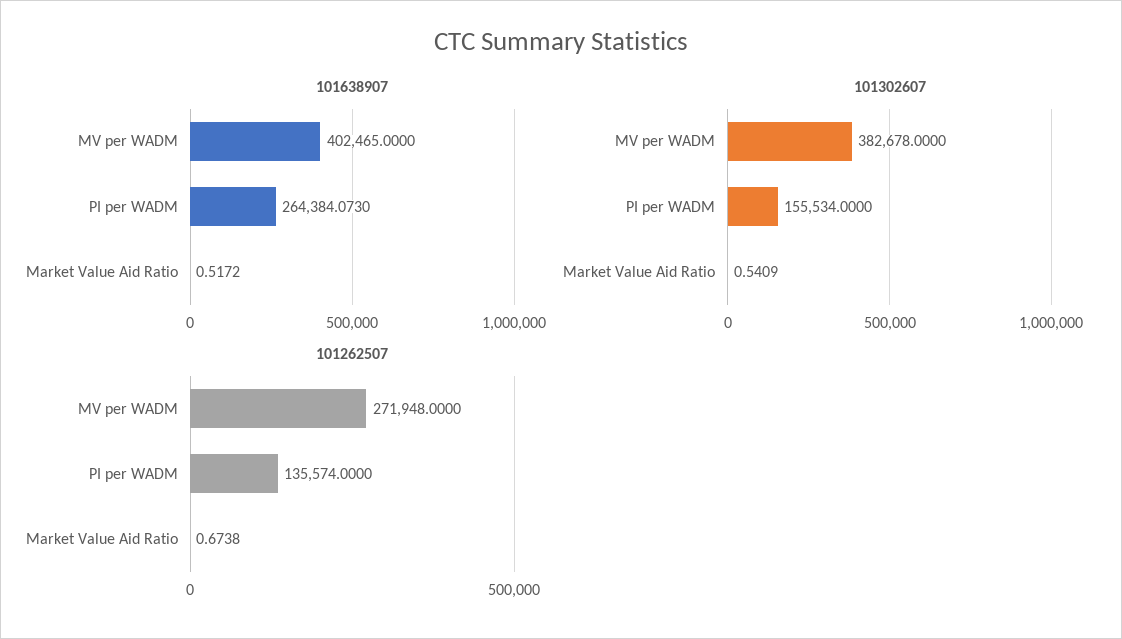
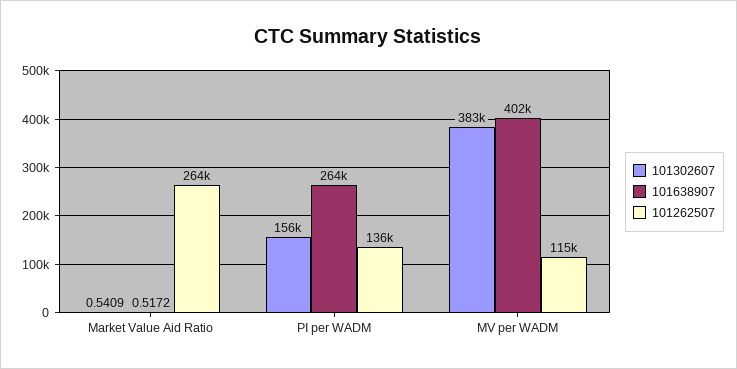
  {
    "101638907": {
      "MV per WADM": 402465,
      "PI per WADM": 264384.073,
      "Market Value Aid Ratio": 0.5172
    },
    "101302607": {
      "MV per WADM": 382678,
      "PI per WADM": 155534,
      "Market Value Aid Ratio": 0.5409
    },
    "101262507": {
-     "MV per WADM": 271948,
+     "MV per WADM": 115000,
      "PI per WADM": 135574,
-     "Market Value Aid Ratio": 0.6738
+     "Market Value Aid Ratio": 264000
    }
  }

